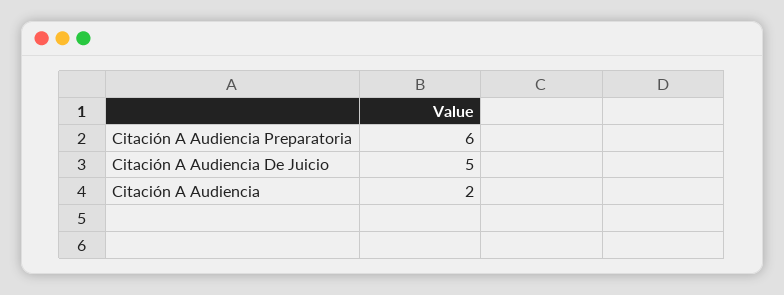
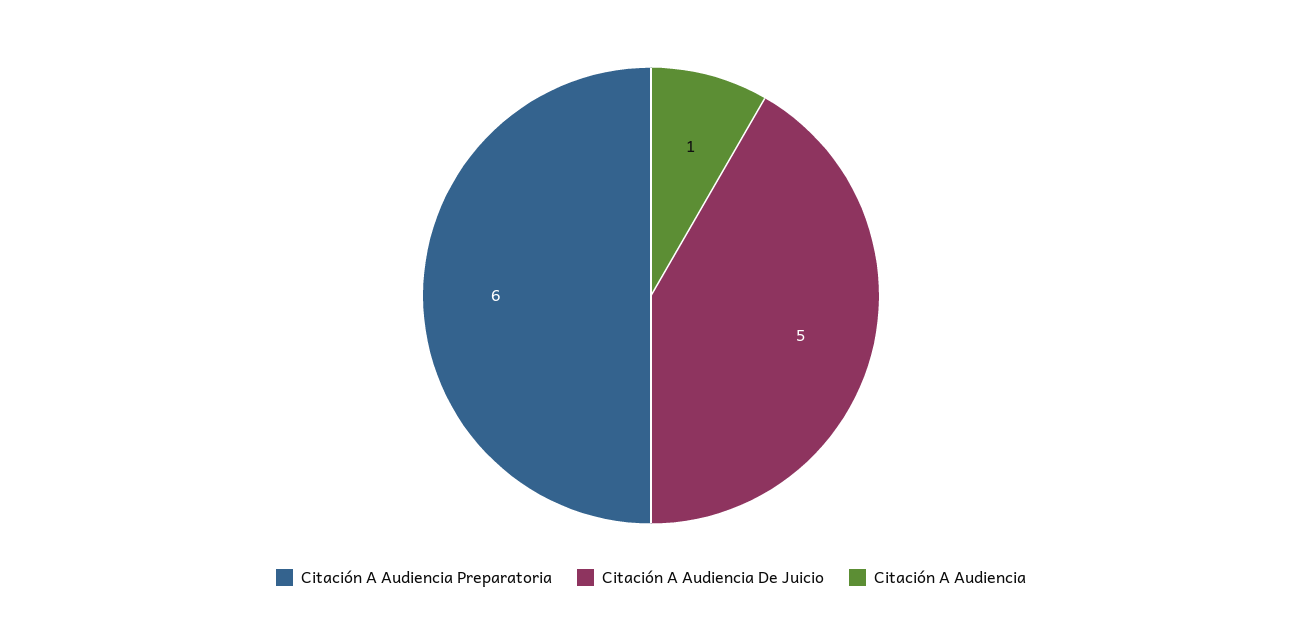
  {
    "Citación A Audiencia Preparatoria": 6,
    "Citación A Audiencia De Juicio": 5,
-   "Citación A Audiencia": 2
+   "Citación A Audiencia": 1
  }

